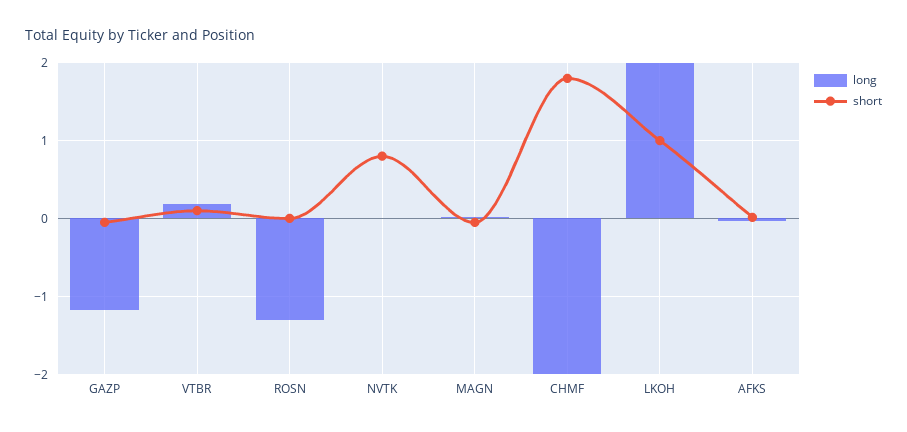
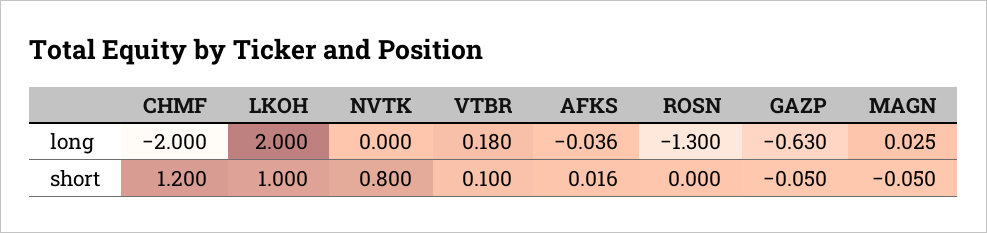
  {
    "long": {
-     "GAZP": -1.2,
+     "GAZP": -0.63,
      "VTBR": 0.18,
      "ROSN": -1.3,
      "NVTK": 0,
      "MAGN": 0.025,
      "CHMF": -2,
      "LKOH": 2,
      "AFKS": -0.036
    },
    "short": {
      "GAZP": -0.05,
      "VTBR": 0.1,
      "ROSN": 0,
      "NVTK": 0.8,
      "MAGN": -0.05,
-     "CHMF": 1.8,
+     "CHMF": 1.2,
      "LKOH": 1,
      "AFKS": 0.016
    }
  }

